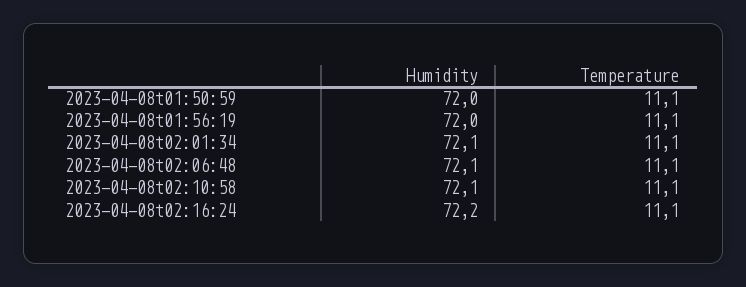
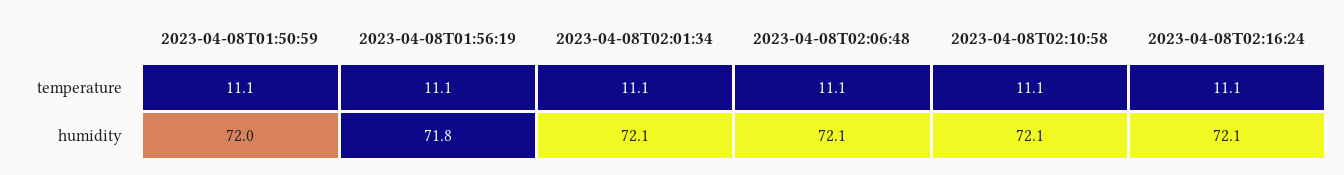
  {
    "Humidity": {
      "2023-04-08t01:50:59": 72,
-     "2023-04-08t01:56:19": 72,
+     "2023-04-08t01:56:19": 71.8,
      "2023-04-08t02:01:34": 72.1,
      "2023-04-08t02:06:48": 72.1,
      "2023-04-08t02:10:58": 72.1,
-     "2023-04-08t02:16:24": 72.2
+     "2023-04-08t02:16:24": 72.1
    },
    "Temperature": {
      "2023-04-08t01:50:59": 11.1,
      "2023-04-08t01:56:19": 11.1,
      "2023-04-08t02:01:34": 11.1,
      "2023-04-08t02:06:48": 11.1,
      "2023-04-08t02:10:58": 11.1,
      "2023-04-08t02:16:24": 11.1
    }
  }

